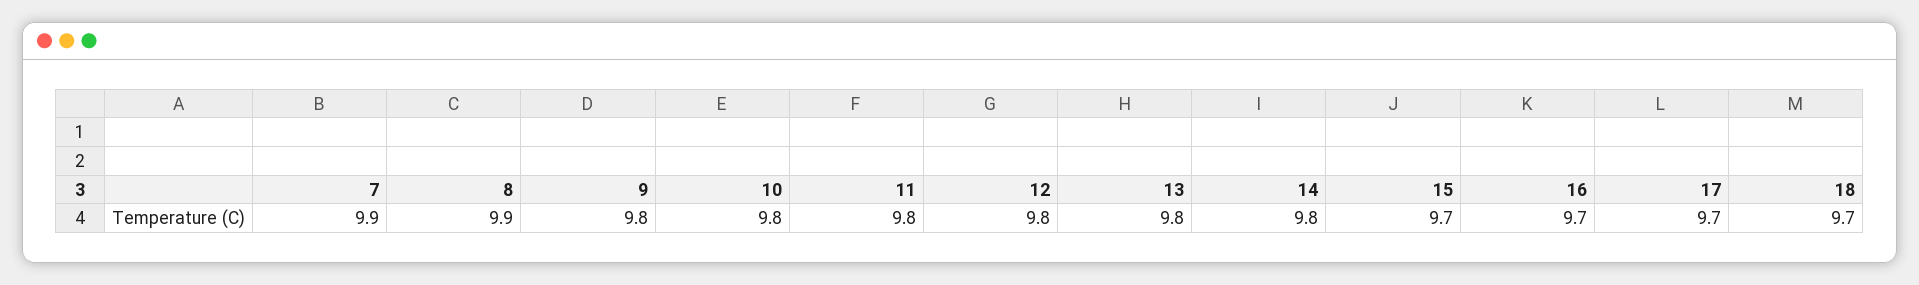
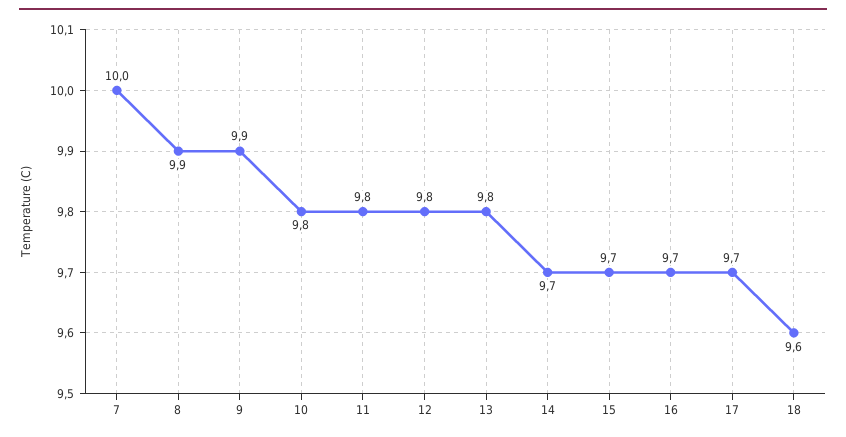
  {
-   "7": 9.9,
+   "7": 10,
    "8": 9.9,
-   "9": 9.8,
+   "9": 9.9,
    "10": 9.8,
    "11": 9.8,
    "12": 9.8,
    "13": 9.8,
-   "14": 9.8,
+   "14": 9.7,
    "15": 9.7,
    "16": 9.7,
    "17": 9.7,
-   "18": 9.7
+   "18": 9.6
  }

